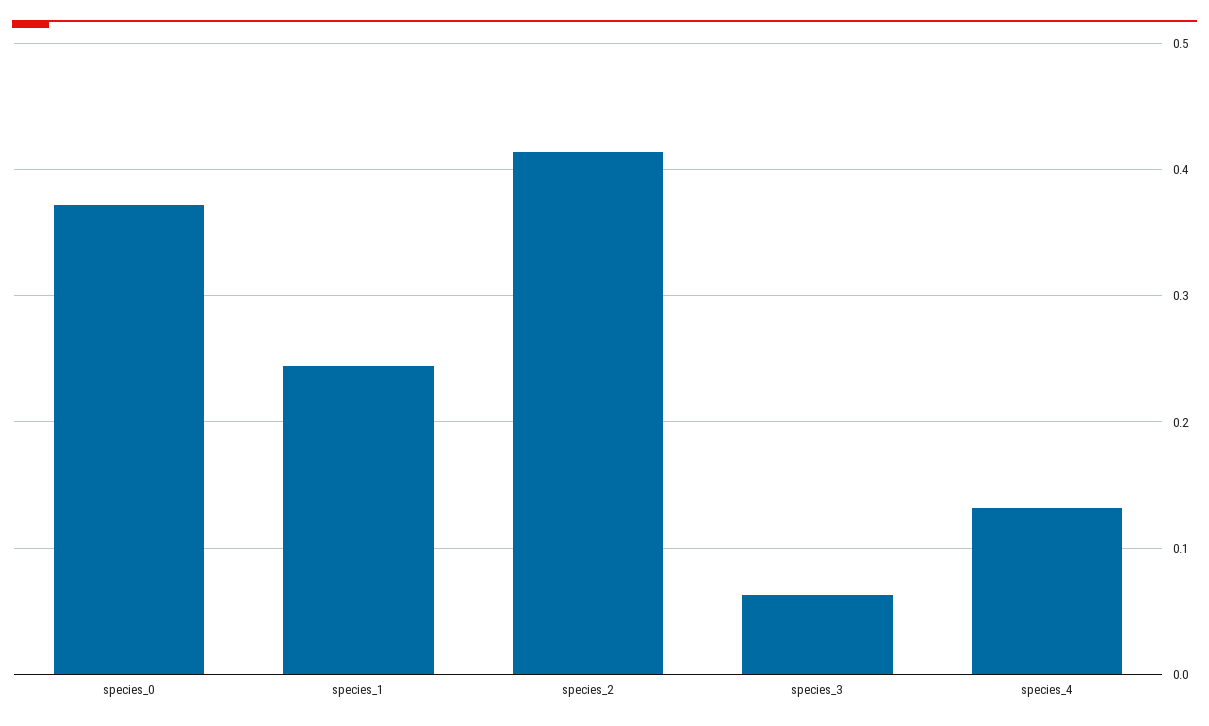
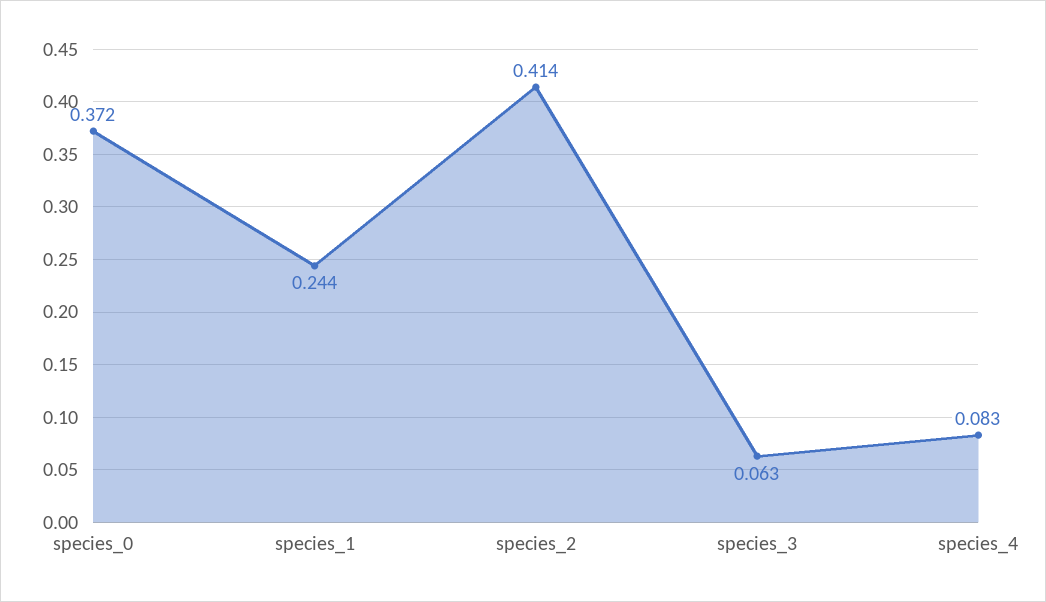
  {
    "species_0": 0.372,
    "species_1": 0.244,
    "species_2": 0.414,
    "species_3": 0.063,
-   "species_4": 0.13
+   "species_4": 0.083
  }

